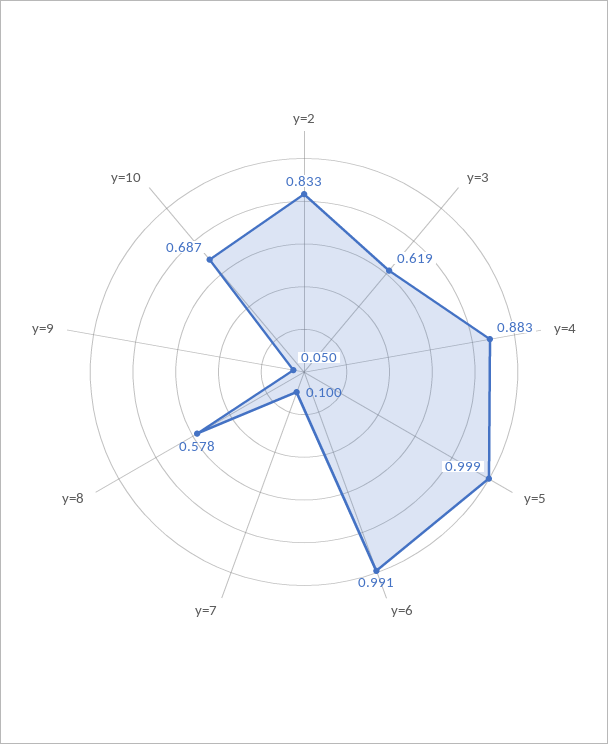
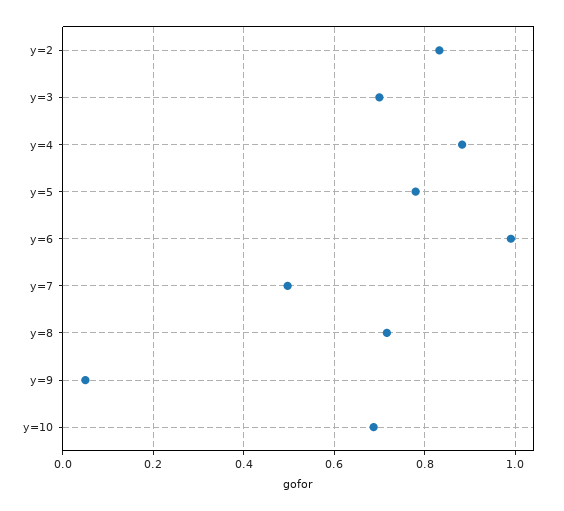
  {
    "y=2": 0.833,
-   "y=3": 0.619,
+   "y=3": 0.7,
    "y=4": 0.883,
-   "y=5": 0.999,
+   "y=5": 0.78,
    "y=6": 0.991,
-   "y=7": 0.1,
+   "y=7": 0.5,
-   "y=8": 0.578,
+   "y=8": 0.72,
    "y=9": 0.05,
    "y=10": 0.687
  }

